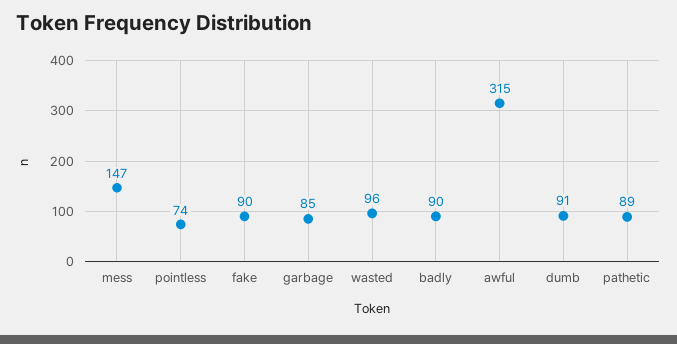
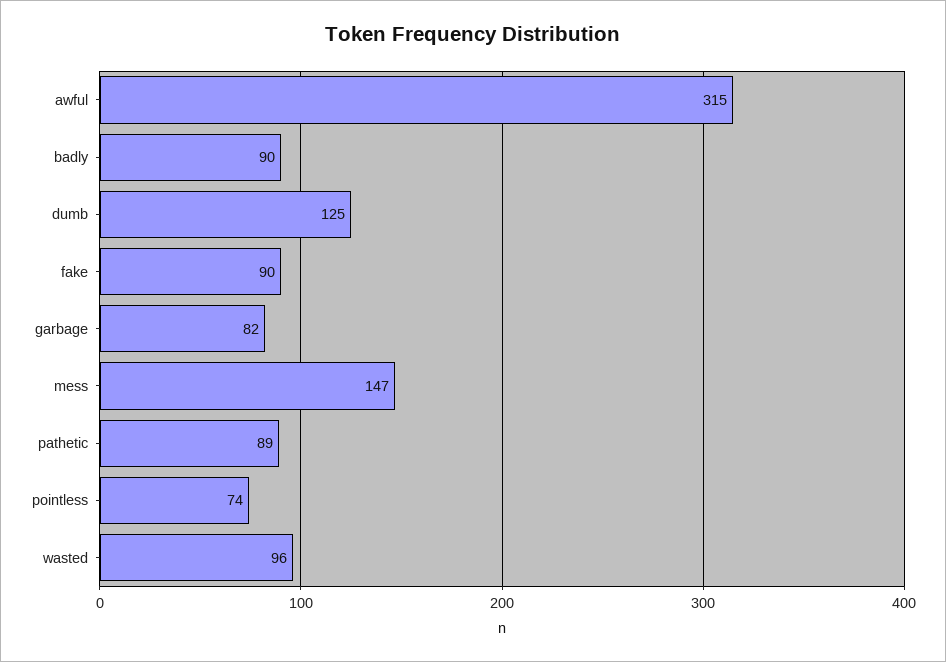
  {
    "mess": 147,
    "pointless": 74,
    "fake": 90,
-   "garbage": 85,
+   "garbage": 82,
    "wasted": 96,
    "badly": 90,
    "awful": 315,
-   "dumb": 91,
+   "dumb": 125,
    "pathetic": 89
  }

